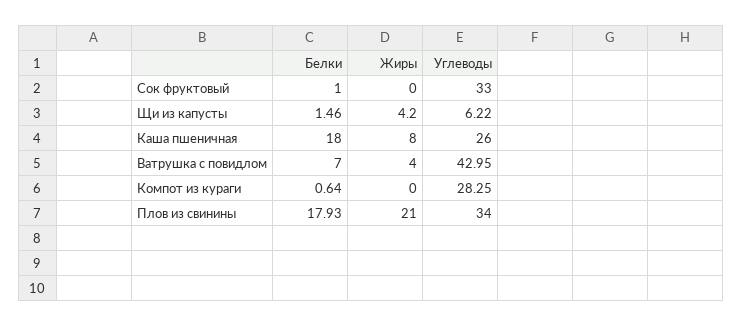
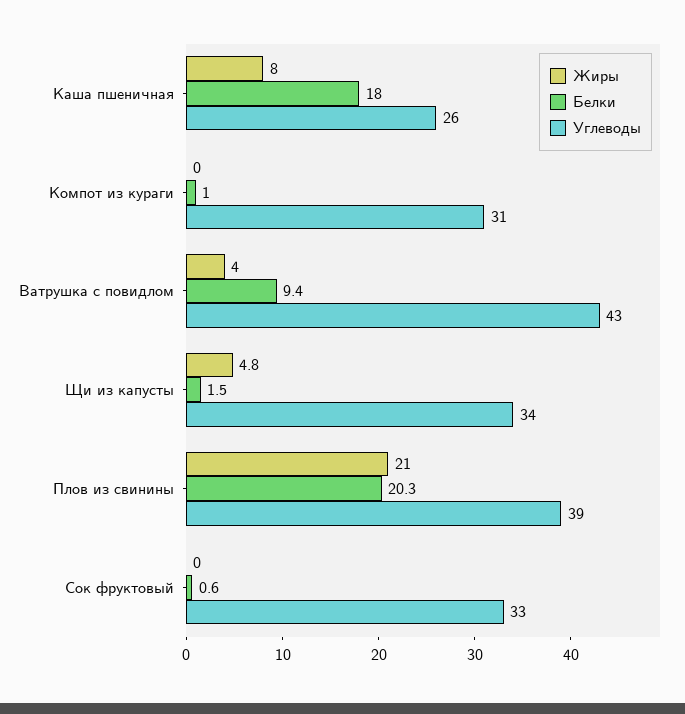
  {
    "Белки": {
-     "Сок фруктовый": 1,
+     "Сок фруктовый": 0.6,
      "Щи из капусты": 1.46,
      "Каша пшеничная": 18,
-     "Ватрушка с повидлом": 7,
+     "Ватрушка с повидлом": 9.4,
-     "Компот из кураги": 0.64,
+     "Компот из кураги": 1,
-     "Плов из свинины": 17.93
+     "Плов из свинины": 20.3
    },
    "Жиры": {
      "Сок фруктовый": 0,
-     "Щи из капусты": 4.2,
+     "Щи из капусты": 4.8,
      "Каша пшеничная": 8,
      "Ватрушка с повидлом": 4,
      "Компот из кураги": 0,
      "Плов из свинины": 21
    },
    "Углеводы": {
      "Сок фруктовый": 33,
-     "Щи из капусты": 6.22,
+     "Щи из капусты": 34,
      "Каша пшеничная": 26,
      "Ватрушка с повидлом": 42.95,
-     "Компот из кураги": 28.25,
+     "Компот из кураги": 31,
-     "Плов из свинины": 34
+     "Плов из свинины": 39
    }
  }

